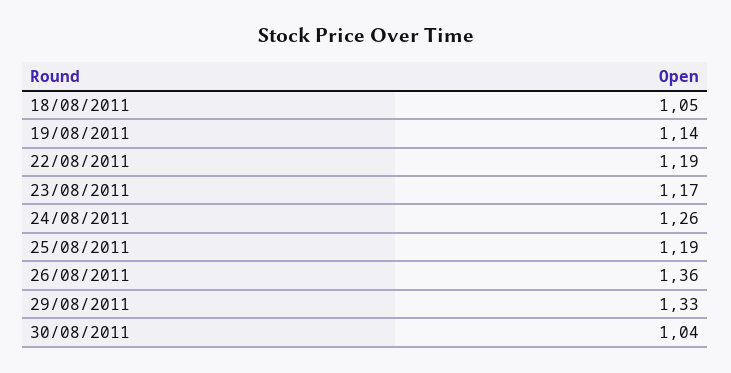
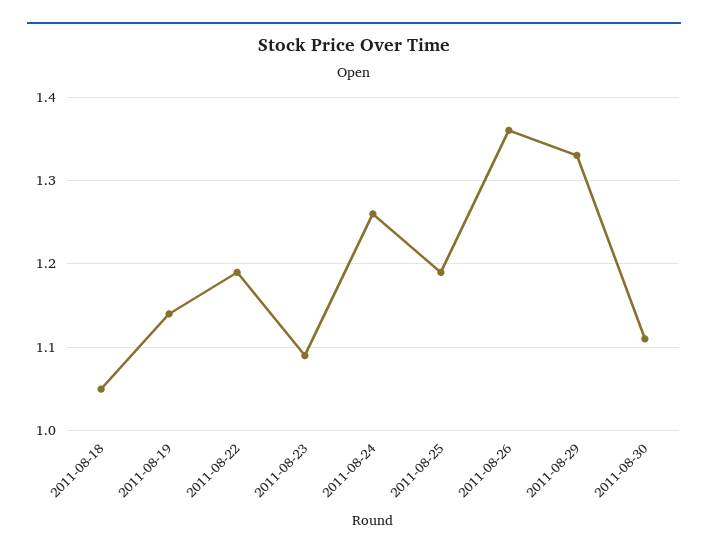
  {
    "18/08/2011": 1.05,
    "19/08/2011": 1.14,
    "22/08/2011": 1.19,
-   "23/08/2011": 1.17,
+   "23/08/2011": 1.09,
    "24/08/2011": 1.26,
    "25/08/2011": 1.19,
    "26/08/2011": 1.36,
    "29/08/2011": 1.33,
-   "30/08/2011": 1.04
+   "30/08/2011": 1.11
  }

